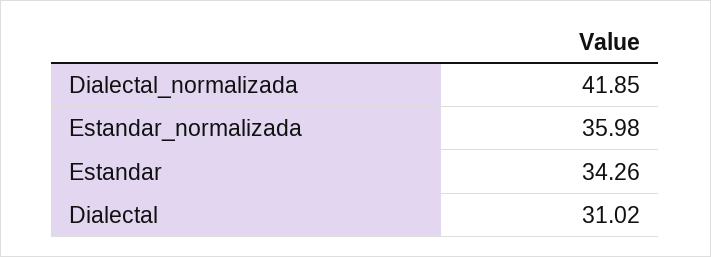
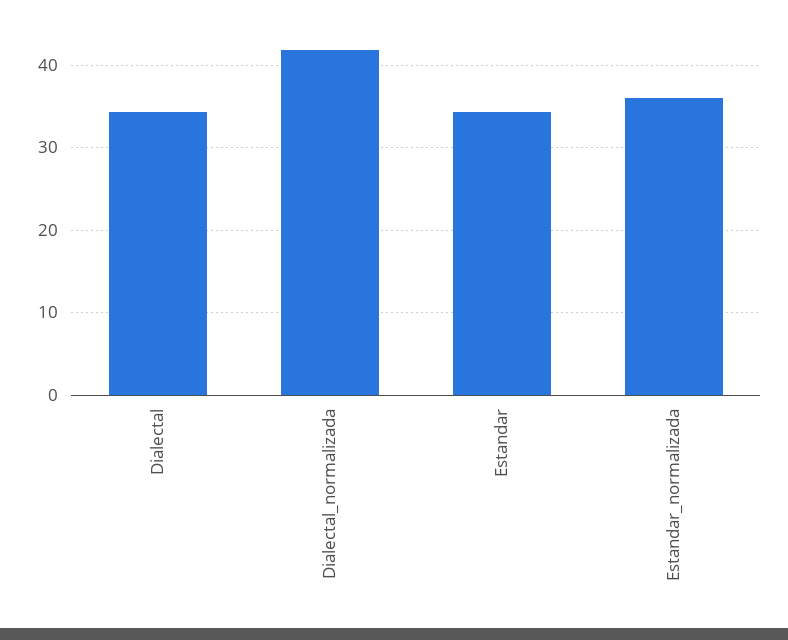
  {
    "Dialectal_normalizada": 41.85,
    "Estandar_normalizada": 35.98,
    "Estandar": 34.26,
-   "Dialectal": 31.02
+   "Dialectal": 34
  }

